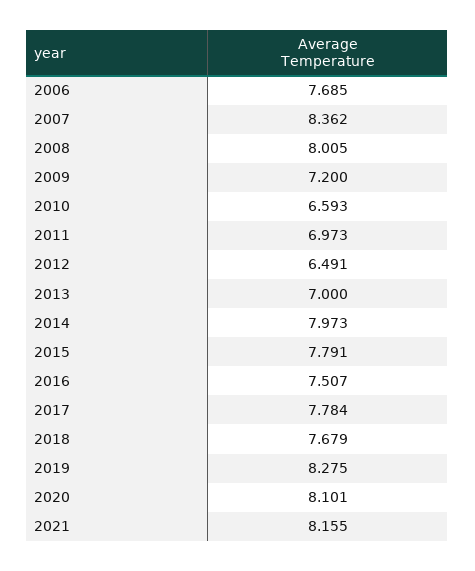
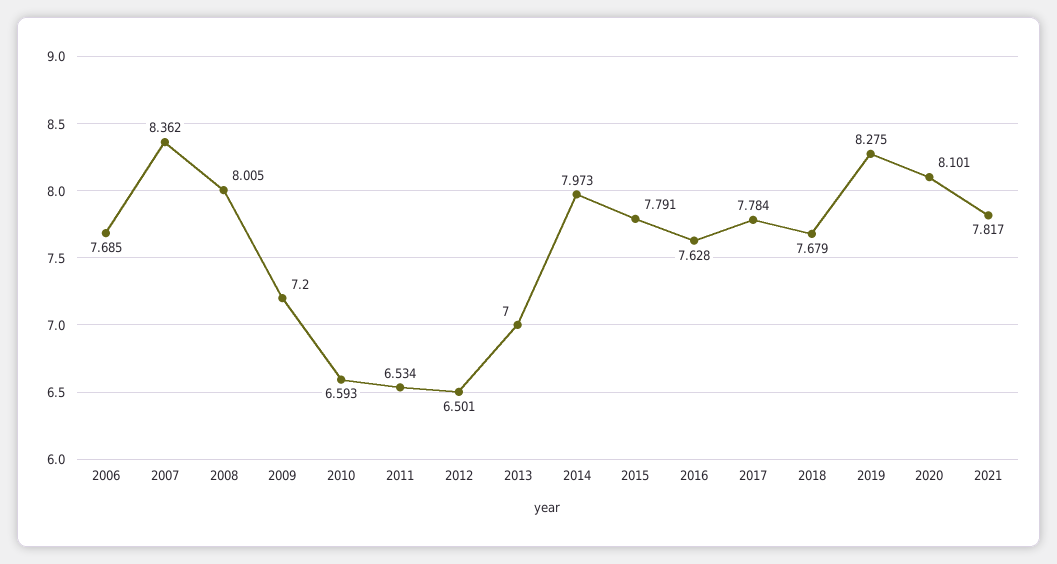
  {
    "2006": 7.685,
    "2007": 8.362,
    "2008": 8.005,
    "2009": 7.2,
    "2010": 6.593,
-   "2011": 6.973,
+   "2011": 6.534,
-   "2012": 6.491,
+   "2012": 6.501,
    "2013": 7,
    "2014": 7.973,
    "2015": 7.791,
-   "2016": 7.507,
+   "2016": 7.628,
    "2017": 7.784,
    "2018": 7.679,
    "2019": 8.275,
    "2020": 8.101,
-   "2021": 8.155
+   "2021": 7.817
  }

